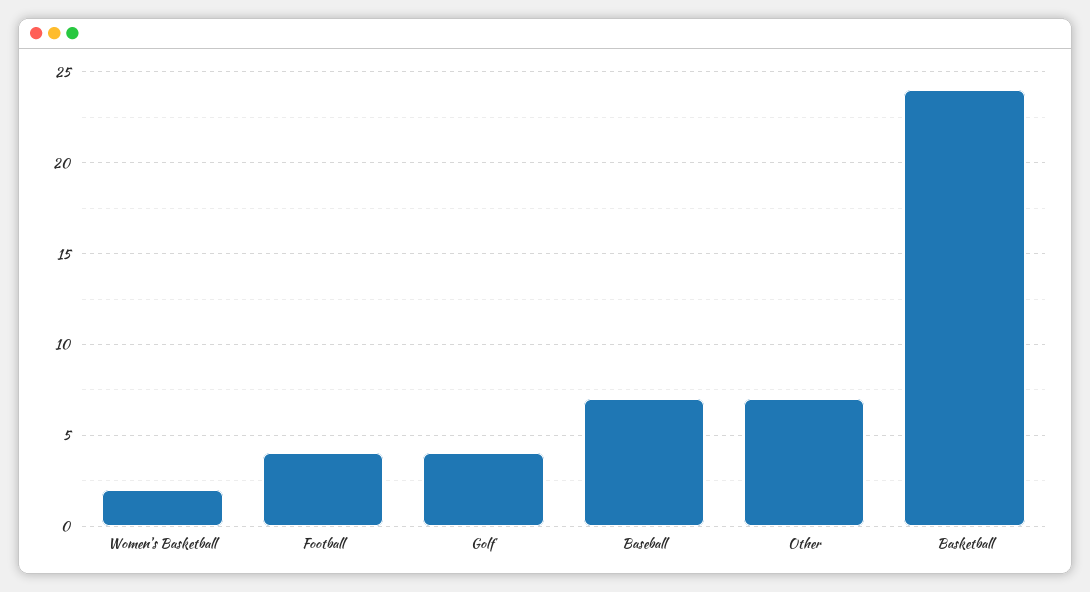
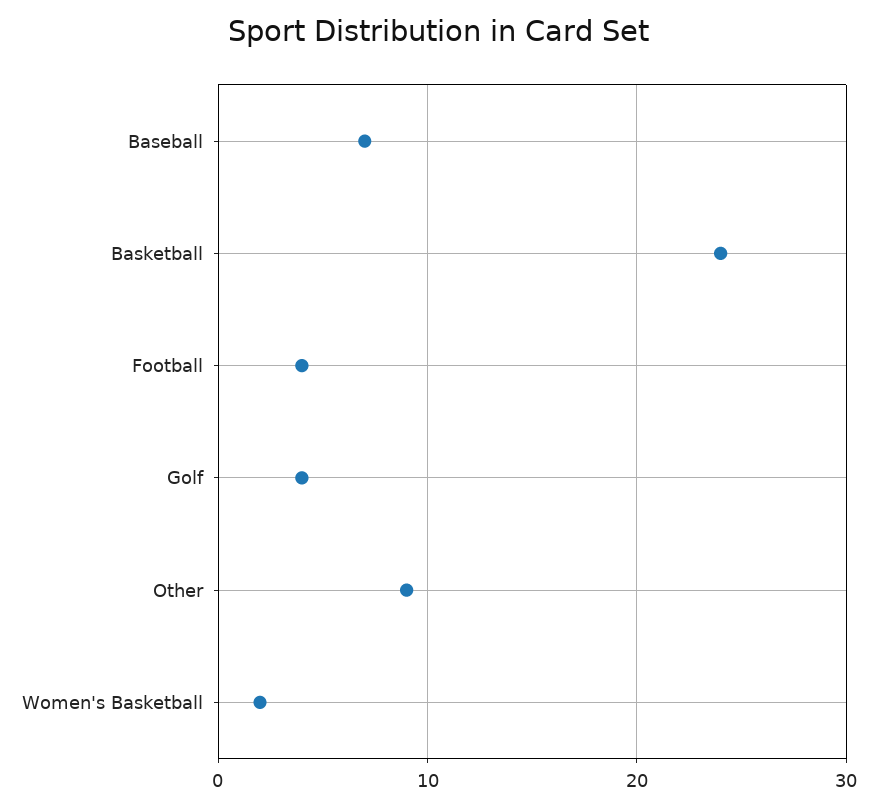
  {
    "Women's Basketball": 2,
    "Football": 4,
    "Golf": 4,
    "Baseball": 7,
-   "Other": 7,
+   "Other": 9,
    "Basketball": 24
  }

